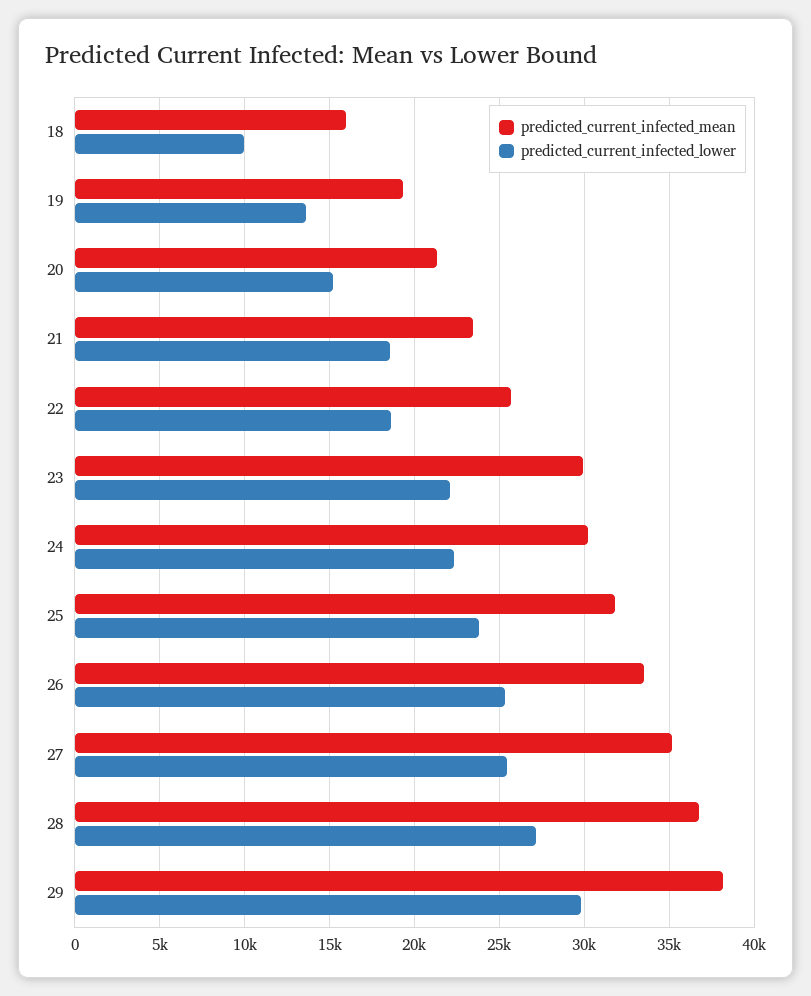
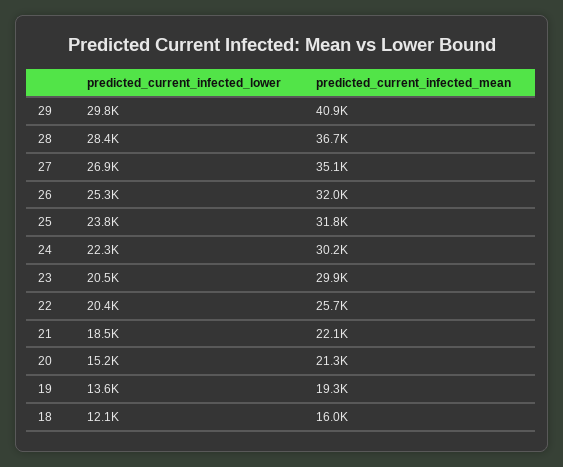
  {
    "predicted_current_infected_mean": {
      "18": 16000,
      "19": 19300,
      "20": 21300,
-     "21": 23500,
+     "21": 22100,
      "22": 25700,
      "23": 29900,
      "24": 30200,
      "25": 31800,
-     "26": 33500,
+     "26": 32000,
      "27": 35100,
      "28": 36700,
-     "29": 38000
+     "29": 40900
    },
    "predicted_current_infected_lower": {
-     "18": 10000,
+     "18": 12100,
      "19": 13600,
      "20": 15200,
      "21": 18500,
-     "22": 18500,
+     "22": 20400,
-     "23": 22000,
+     "23": 20500,
      "24": 22300,
      "25": 23800,
      "26": 25300,
-     "27": 25500,
+     "27": 26900,
-     "28": 27000,
+     "28": 28400,
      "29": 29800
    }
  }

